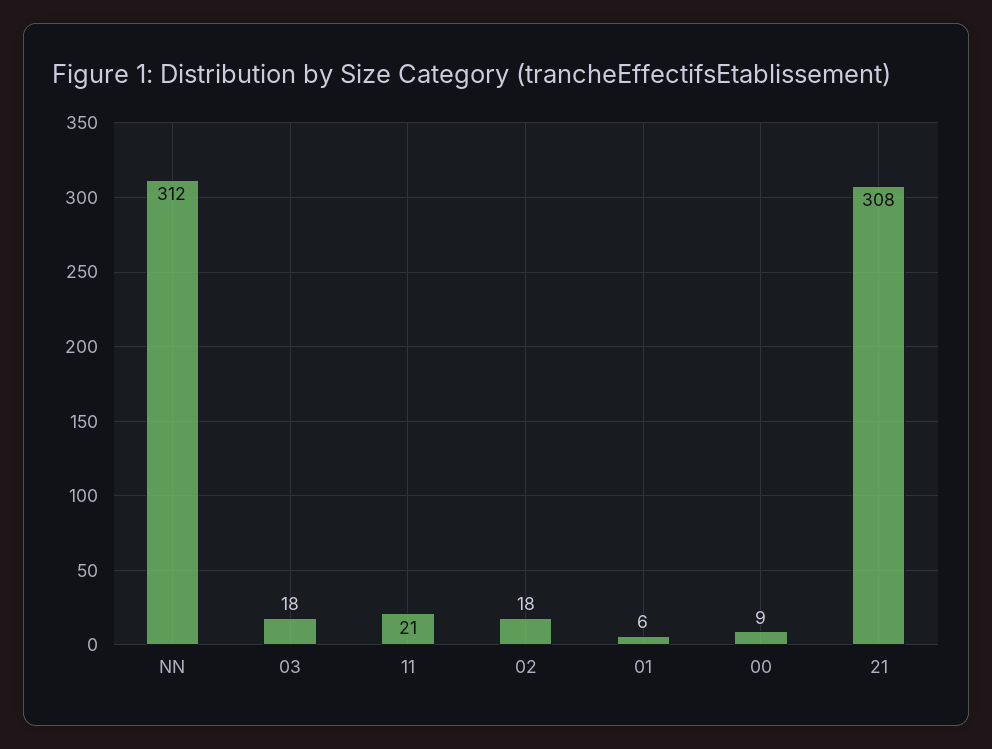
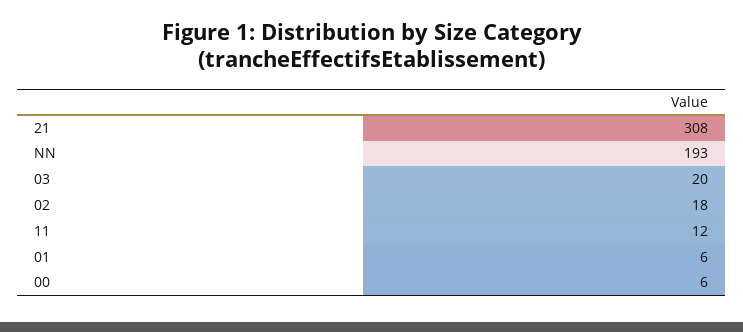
  {
-   "NN": 312,
+   "NN": 193,
-   "03": 18,
+   "03": 20,
-   "11": 21,
+   "11": 12,
    "02": 18,
    "01": 6,
-   "00": 9,
+   "00": 6,
    "21": 308
  }

